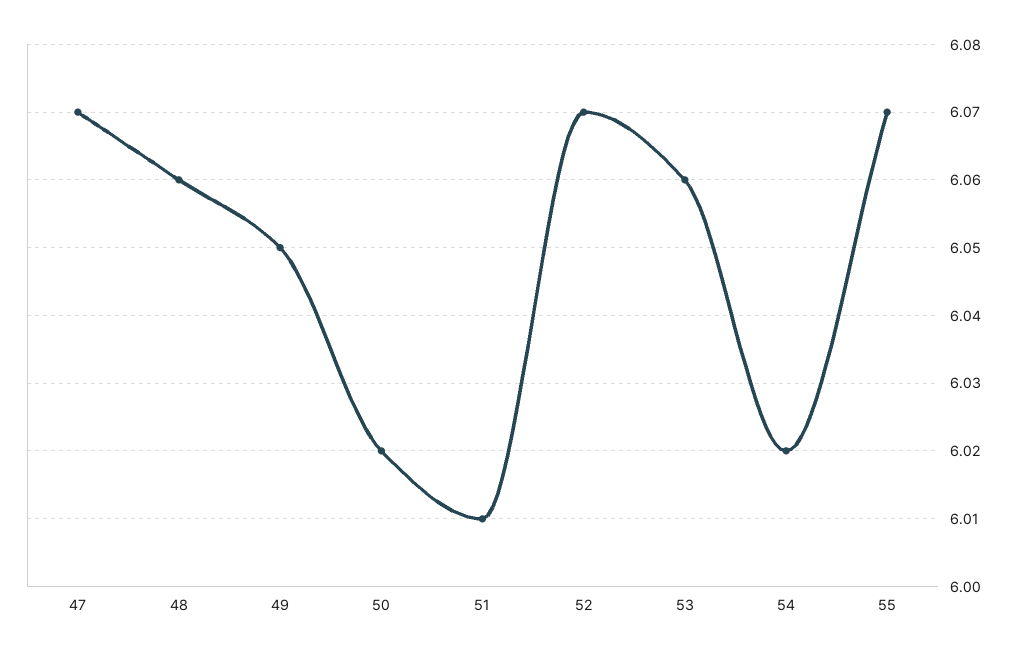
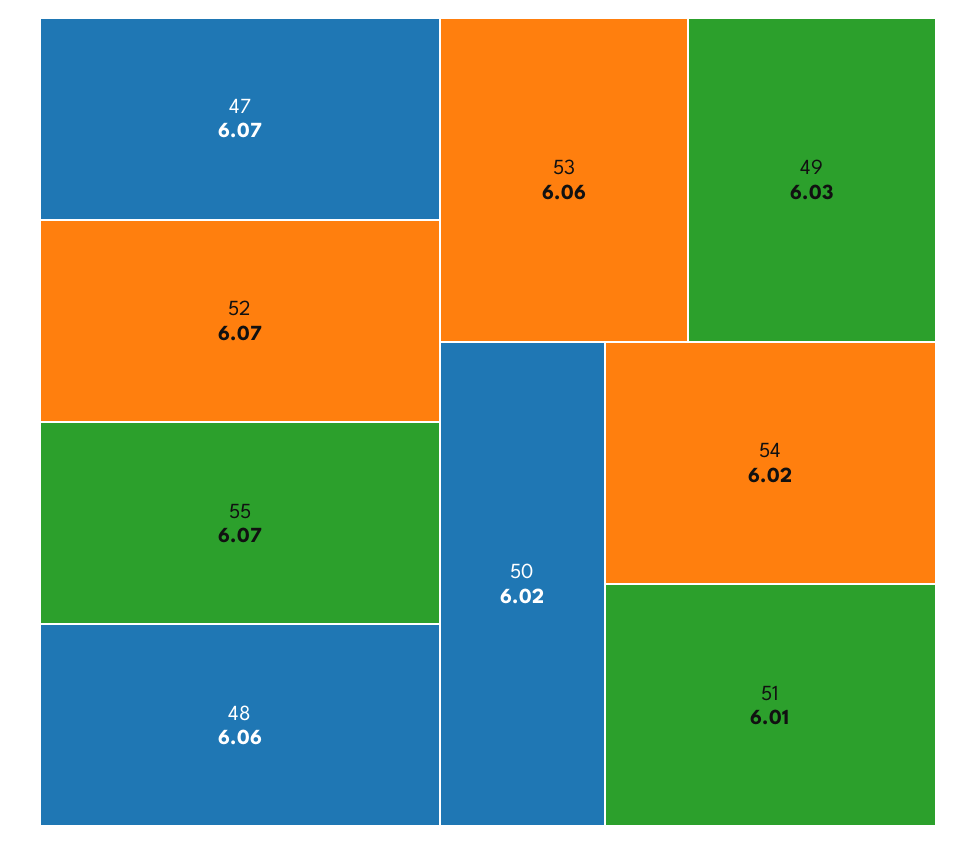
  {
    "47": 6.07,
    "48": 6.06,
-   "49": 6.05,
+   "49": 6.03,
    "50": 6.02,
    "51": 6.01,
    "52": 6.07,
    "53": 6.06,
    "54": 6.02,
    "55": 6.07
  }

